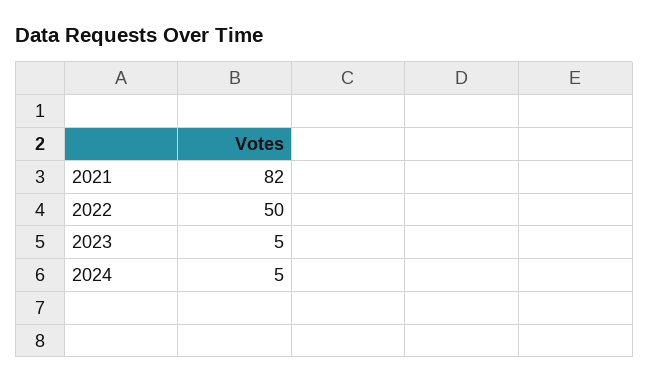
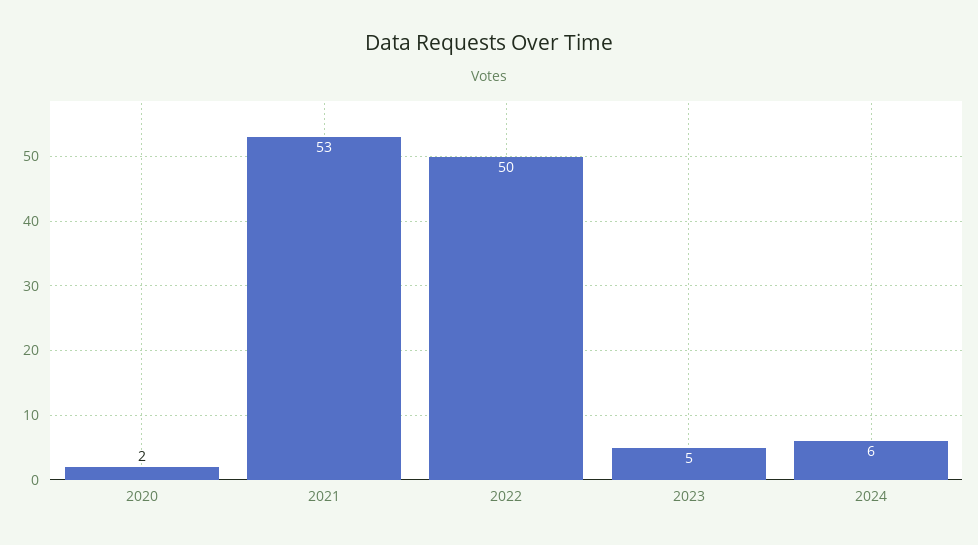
  {
-   "2021": 82,
+   "2021": 53,
    "2022": 50,
    "2023": 5,
-   "2024": 5
+   "2024": 6,
+   "2020": 2
  }

